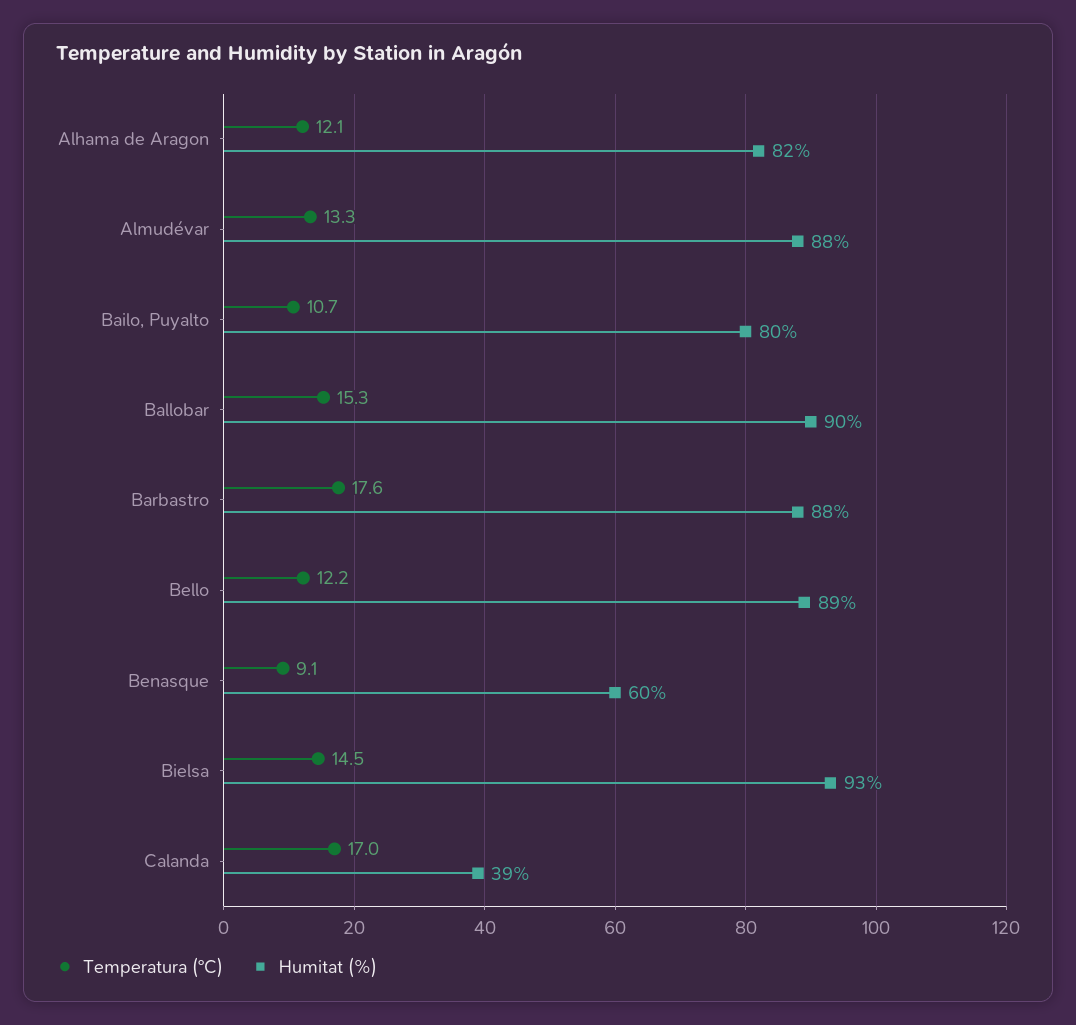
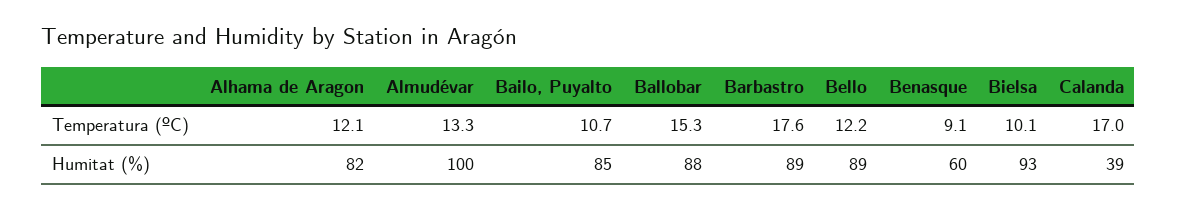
  {
    "Temperatura (ºC)": {
      "Alhama de Aragon": 12.1,
      "Almudévar": 13.3,
      "Bailo, Puyalto": 10.7,
      "Ballobar": 15.3,
      "Barbastro": 17.6,
      "Bello": 12.2,
      "Benasque": 9.1,
-     "Bielsa": 14.5,
+     "Bielsa": 10.1,
      "Calanda": 17
    },
    "Humitat (%)": {
      "Alhama de Aragon": 82,
-     "Almudévar": 88,
+     "Almudévar": 100,
-     "Bailo, Puyalto": 80,
+     "Bailo, Puyalto": 85,
-     "Ballobar": 90,
+     "Ballobar": 88,
-     "Barbastro": 88,
+     "Barbastro": 89,
      "Bello": 89,
      "Benasque": 60,
      "Bielsa": 93,
      "Calanda": 39
    }
  }

